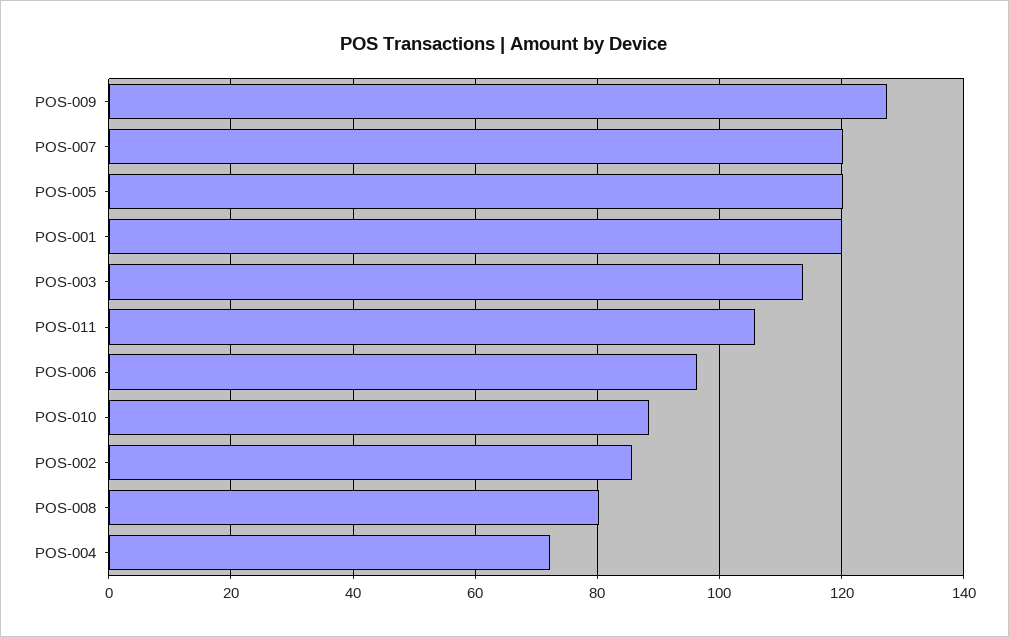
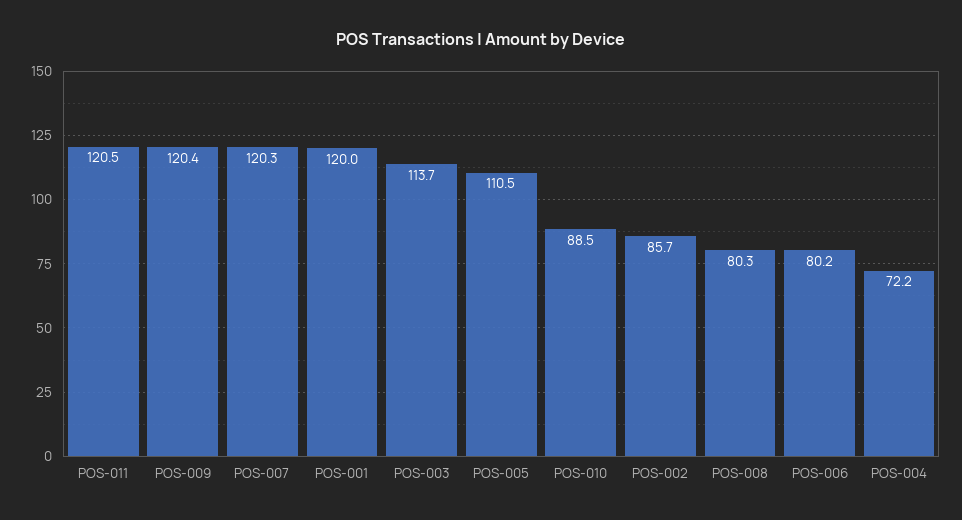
  {
-   "POS-009": 128,
+   "POS-009": 120.4,
    "POS-007": 120.3,
-   "POS-005": 120,
+   "POS-005": 110.5,
    "POS-001": 120,
    "POS-003": 113.7,
-   "POS-011": 106,
+   "POS-011": 120.5,
-   "POS-006": 96,
+   "POS-006": 80.2,
    "POS-010": 88.5,
    "POS-002": 85.7,
    "POS-008": 80.3,
    "POS-004": 72.2
  }

